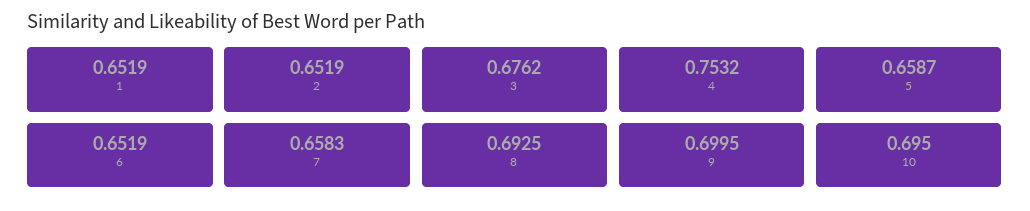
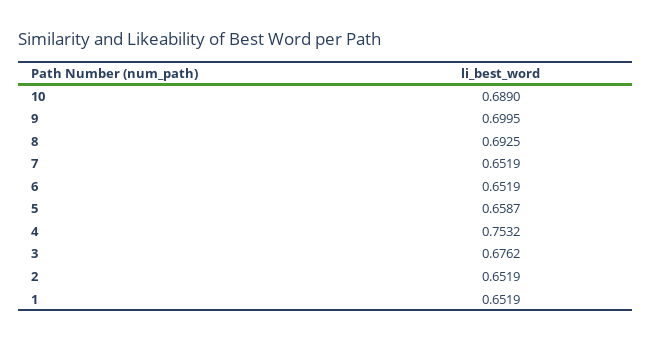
  {
    "1": 0.6519,
    "2": 0.6519,
    "3": 0.6762,
    "4": 0.7532,
    "5": 0.6587,
    "6": 0.6519,
-   "7": 0.6583,
+   "7": 0.6519,
    "8": 0.6925,
    "9": 0.6995,
-   "10": 0.695
+   "10": 0.689
  }

